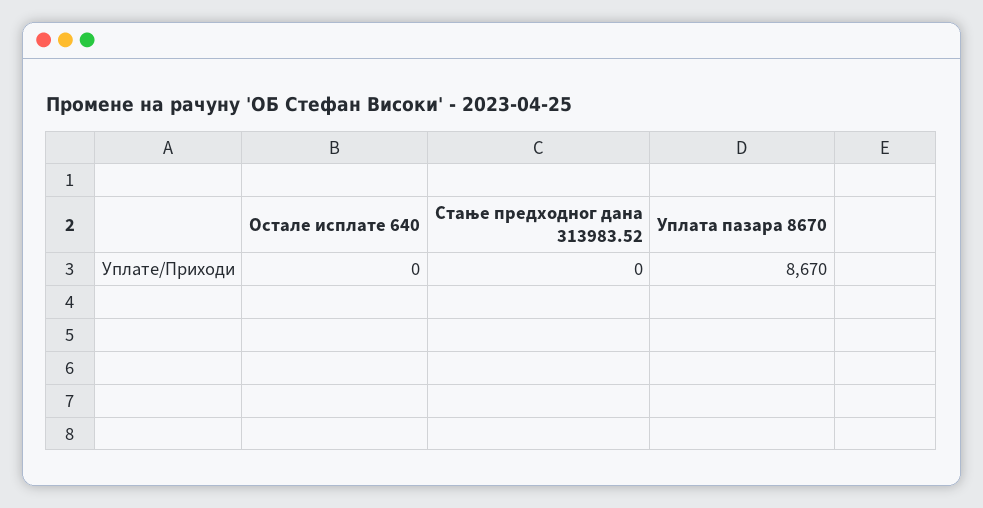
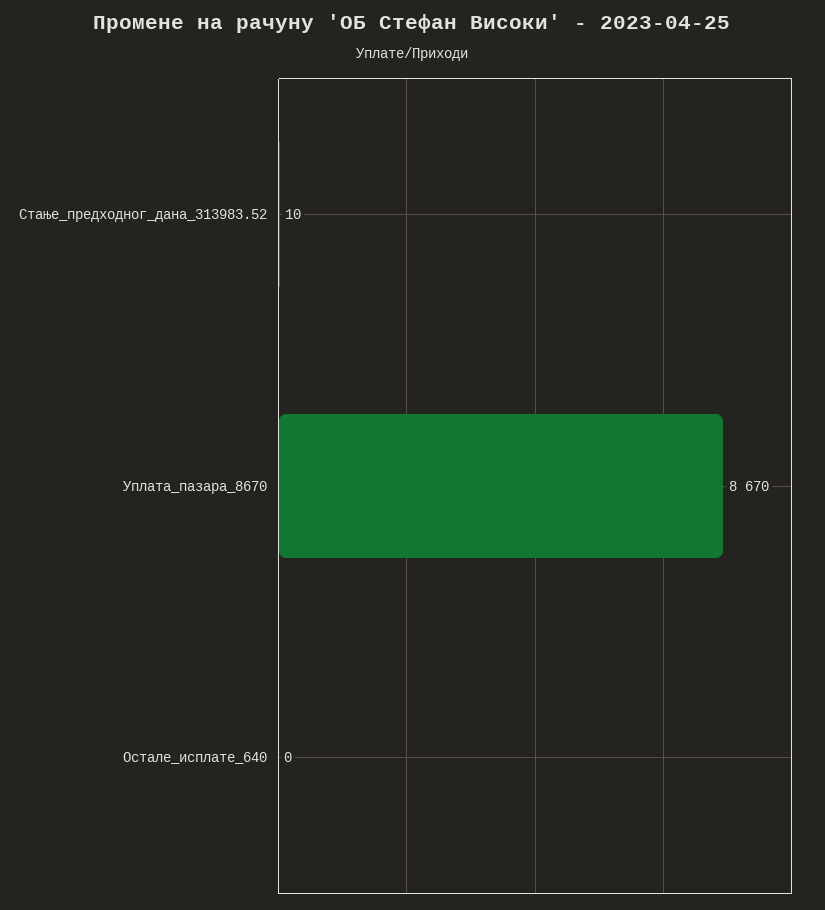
  {
    "Остале исплате 640": 0,
-   "Стање предходног дана 313983.52": 0,
+   "Стање предходног дана 313983.52": 10,
    "Уплата пазара 8670": 8670
  }

